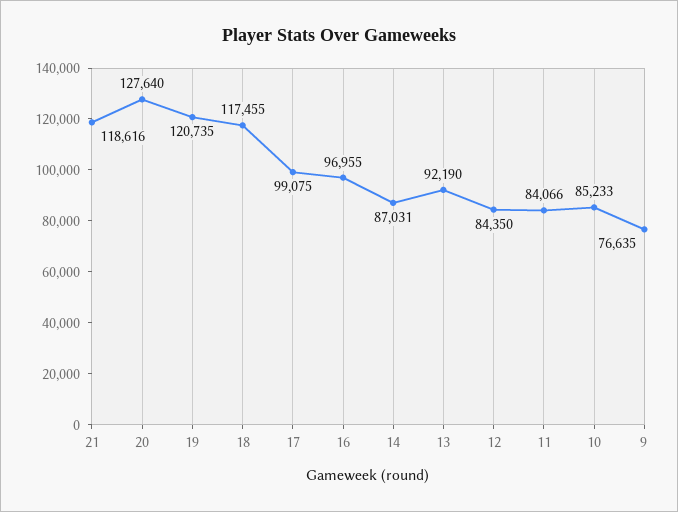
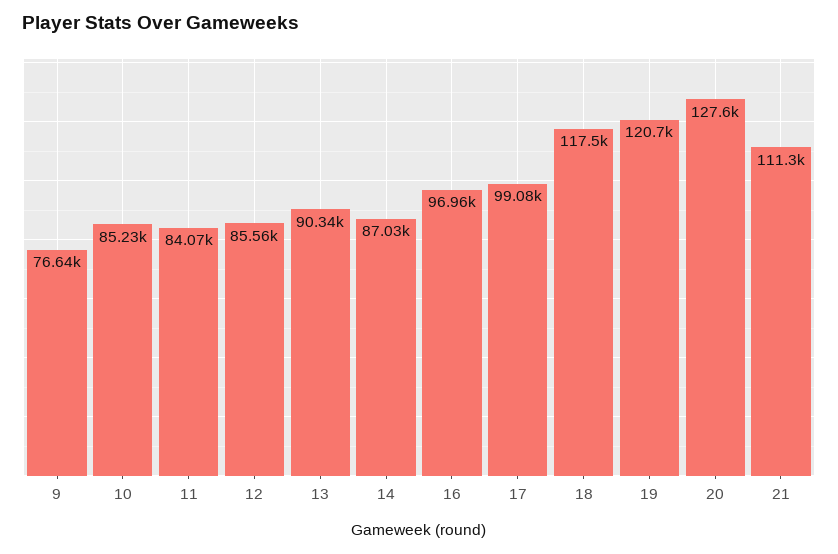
  {
-   "21": 118616,
+   "21": 111300,
    "20": 127640,
    "19": 120735,
    "18": 117455,
    "17": 99075,
    "16": 96955,
    "14": 87031,
-   "13": 92190,
+   "13": 90340,
-   "12": 84350,
+   "12": 85560,
    "11": 84066,
    "10": 85233,
    "9": 76635
  }

